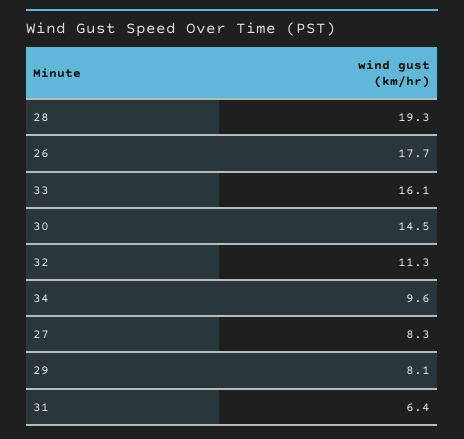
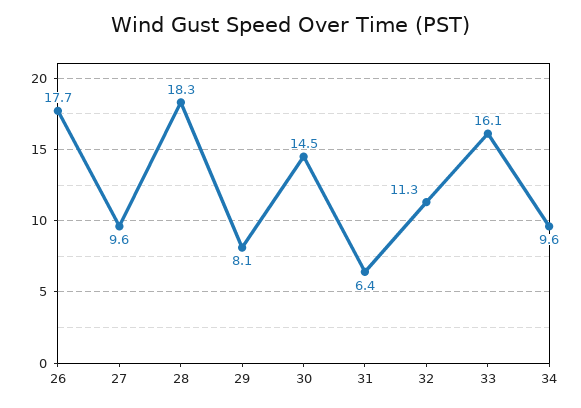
  {
-   "28": 19.3,
+   "28": 18.3,
    "26": 17.7,
    "33": 16.1,
    "30": 14.5,
    "32": 11.3,
    "34": 9.6,
-   "27": 8.3,
+   "27": 9.6,
    "29": 8.1,
    "31": 6.4
  }

